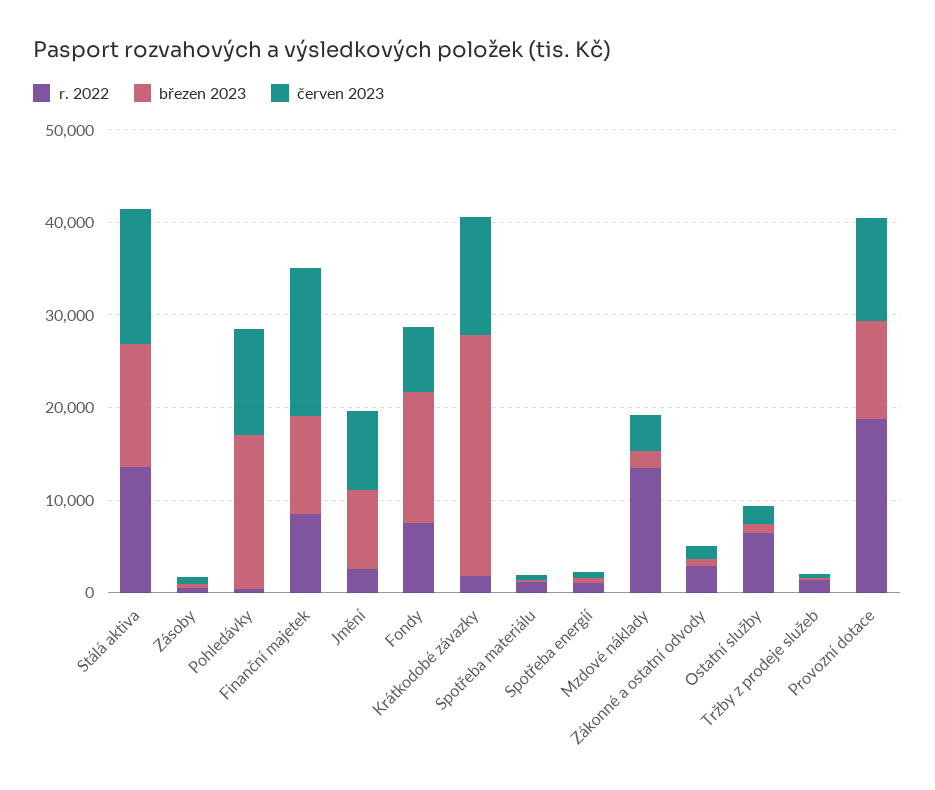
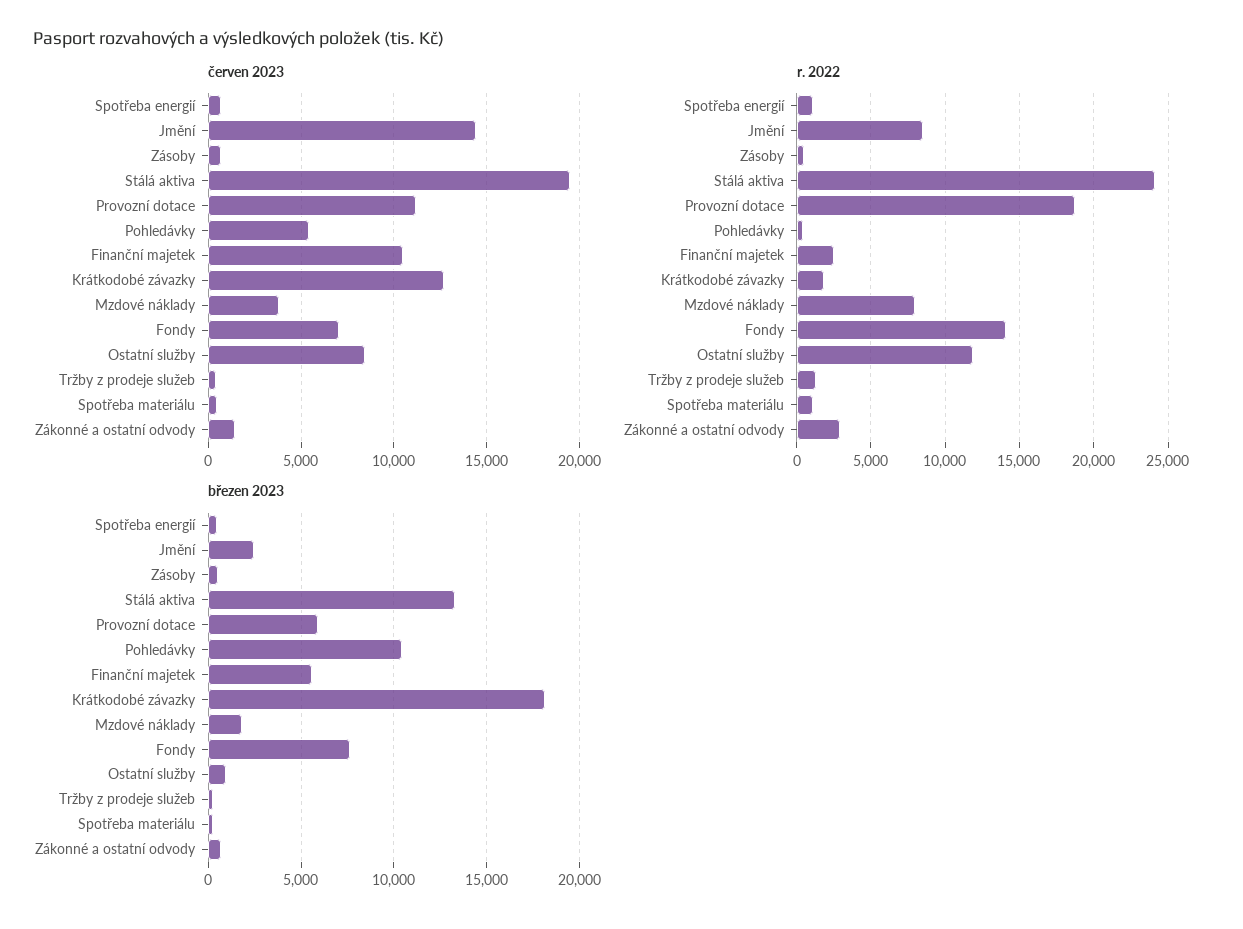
  {
    "r. 2022": {
-     "Stálá aktiva": 14000,
+     "Stálá aktiva": 24000,
      "Zásoby": 500,
      "Pohledávky": 500,
-     "Finanční majetek": 8000,
+     "Finanční majetek": 2500,
-     "Jmění": 2000,
+     "Jmění": 8500,
-     "Fondy": 8000,
+     "Fondy": 14000,
      "Krátkodobé závazky": 2000,
      "Spotřeba materiálu": 1000,
      "Spotřeba energií": 1000,
-     "Mzdové náklady": 14000,
+     "Mzdové náklady": 8000,
      "Zákonné a ostatní odvody": 3000,
-     "Ostatní služby": 6000,
+     "Ostatní služby": 12000,
      "Tržby z prodeje služeb": 1500,
      "Provozní dotace": 18500
    },
    "březen 2023": {
      "Stálá aktiva": 13500,
      "Zásoby": 500,
-     "Pohledávky": 16000,
+     "Pohledávky": 10500,
-     "Finanční majetek": 10000,
+     "Finanční majetek": 5500,
-     "Jmění": 8000,
+     "Jmění": 2500,
-     "Fondy": 14000,
+     "Fondy": 7500,
-     "Krátkodobé závazky": 26000,
+     "Krátkodobé závazky": 18000,
      "Spotřeba materiálu": 500,
      "Spotřeba energií": 500,
      "Mzdové náklady": 2000,
      "Zákonné a ostatní odvody": 500,
      "Ostatní služby": 1000,
      "Tržby z prodeje služeb": 0,
-     "Provozní dotace": 10000
+     "Provozní dotace": 6000
    },
    "červen 2023": {
-     "Stálá aktiva": 14000,
+     "Stálá aktiva": 19500,
      "Zásoby": 500,
-     "Pohledávky": 12000,
+     "Pohledávky": 5500,
-     "Finanční majetek": 16000,
+     "Finanční majetek": 10500,
-     "Jmění": 8000,
+     "Jmění": 14500,
      "Fondy": 7000,
      "Krátkodobé závazky": 12500,
      "Spotřeba materiálu": 500,
      "Spotřeba energií": 500,
      "Mzdové náklady": 4000,
      "Zákonné a ostatní odvody": 1500,
-     "Ostatní služby": 2000,
+     "Ostatní služby": 8500,
      "Tržby z prodeje služeb": 500,
      "Provozní dotace": 11000
    }
  }

